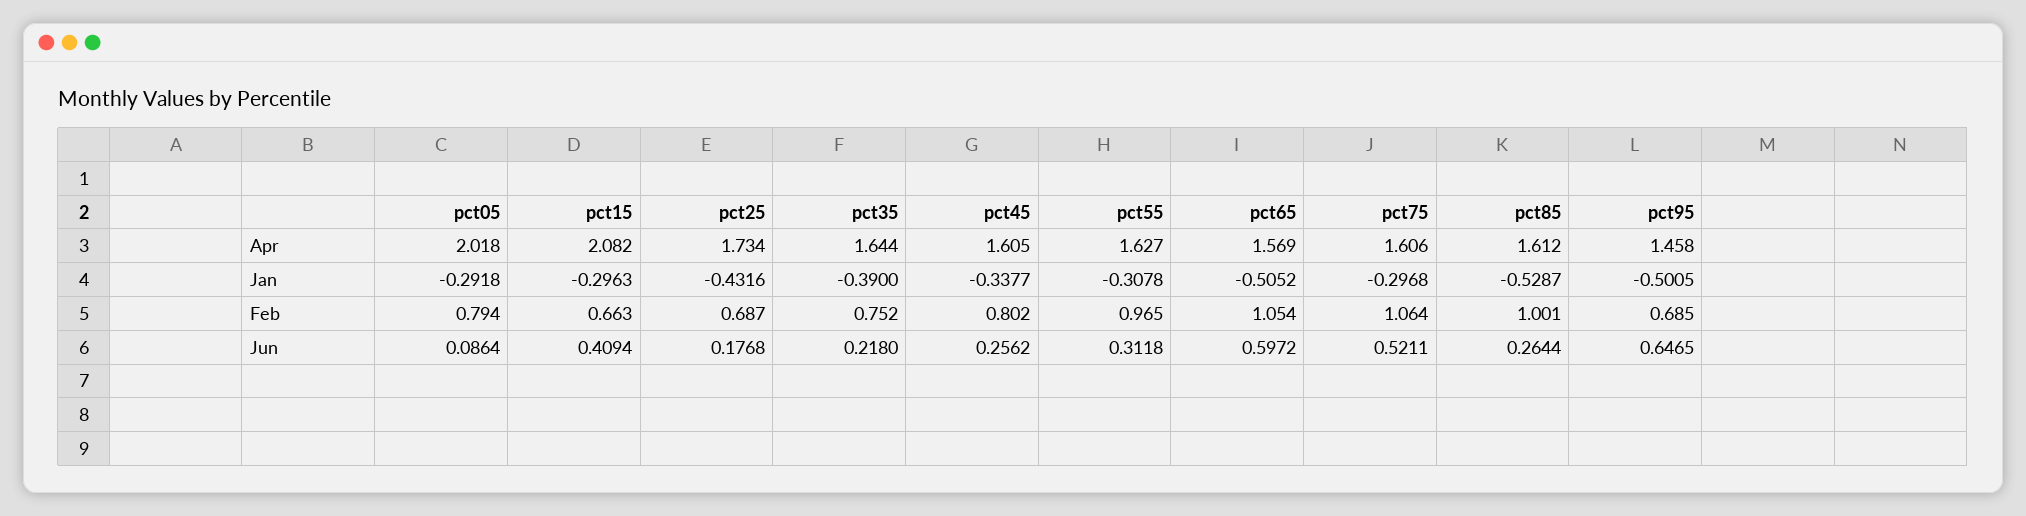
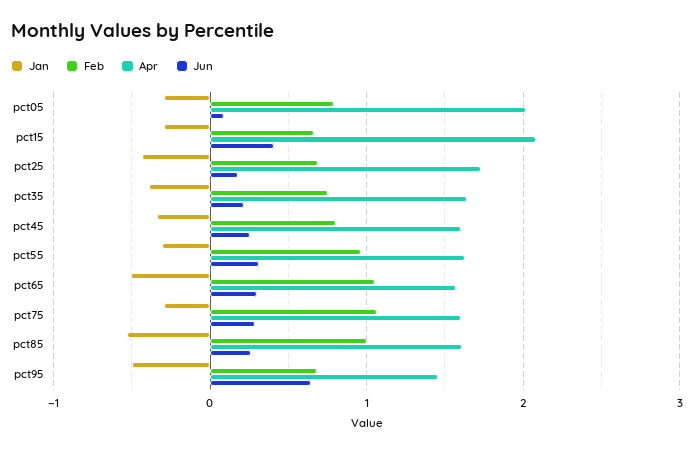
  {
    "Apr": {
      "pct05": 2.018,
      "pct15": 2.082,
      "pct25": 1.734,
      "pct35": 1.644,
      "pct45": 1.605,
      "pct55": 1.627,
      "pct65": 1.569,
      "pct75": 1.606,
      "pct85": 1.612,
      "pct95": 1.458
    },
    "Jan": {
      "pct05": -0.2918,
      "pct15": -0.2963,
      "pct25": -0.4316,
      "pct35": -0.39,
      "pct45": -0.3377,
      "pct55": -0.3078,
      "pct65": -0.5052,
      "pct75": -0.2968,
      "pct85": -0.5287,
      "pct95": -0.5005
    },
    "Feb": {
      "pct05": 0.794,
      "pct15": 0.663,
      "pct25": 0.687,
      "pct35": 0.752,
      "pct45": 0.802,
      "pct55": 0.965,
      "pct65": 1.054,
      "pct75": 1.064,
      "pct85": 1.001,
      "pct95": 0.685
    },
    "Jun": {
      "pct05": 0.0864,
      "pct15": 0.4094,
      "pct25": 0.1768,
      "pct35": 0.218,
      "pct45": 0.2562,
      "pct55": 0.3118,
-     "pct65": 0.5972,
+     "pct65": 0.3,
-     "pct75": 0.5211,
+     "pct75": 0.3,
      "pct85": 0.2644,
      "pct95": 0.6465
    }
  }

